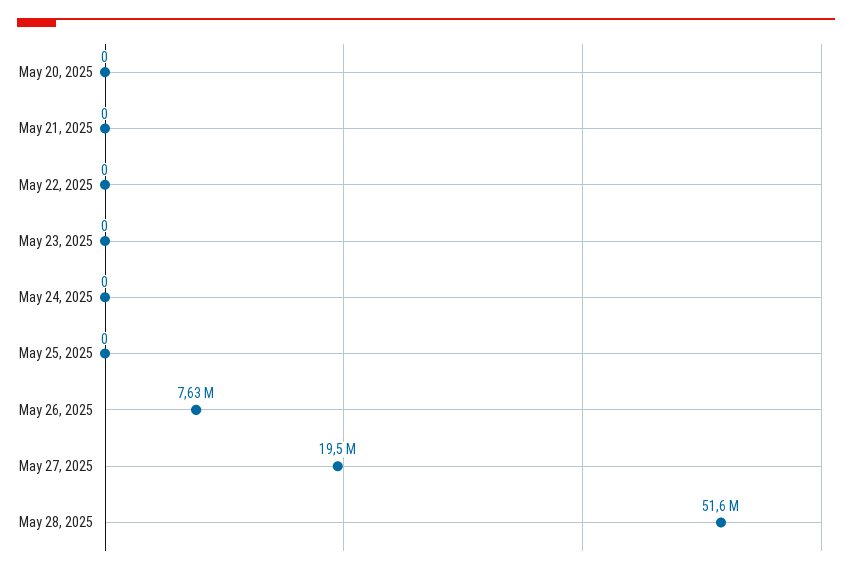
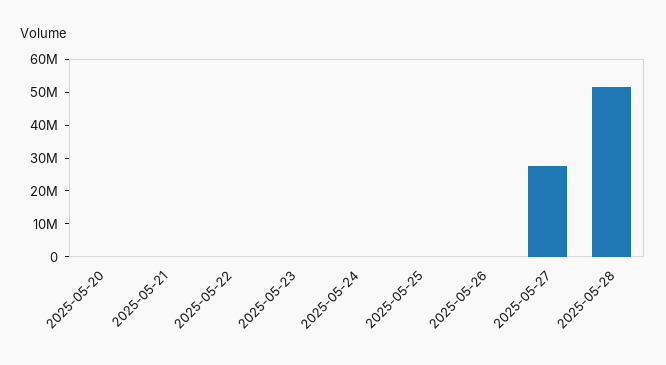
  {
    "May 20, 2025": 0,
    "May 21, 2025": 0,
    "May 22, 2025": 0,
    "May 23, 2025": 0,
    "May 24, 2025": 0,
    "May 25, 2025": 0,
-   "May 26, 2025": 7630000,
+   "May 26, 2025": 0,
-   "May 27, 2025": 19500000,
+   "May 27, 2025": 27500000,
    "May 28, 2025": 51600000
  }

